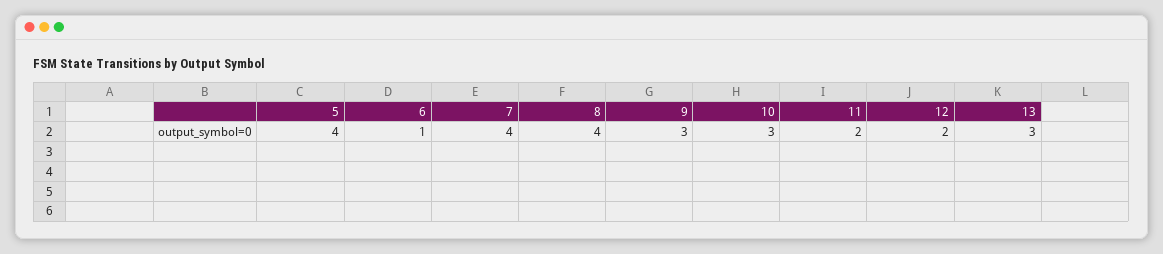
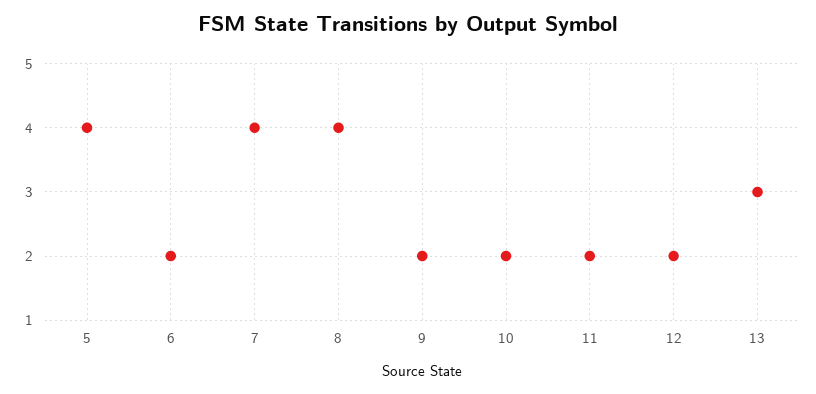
  {
    "5": 4,
-   "6": 1,
+   "6": 2,
    "7": 4,
    "8": 4,
-   "9": 3,
+   "9": 2,
-   "10": 3,
+   "10": 2,
    "11": 2,
    "12": 2,
    "13": 3
  }

